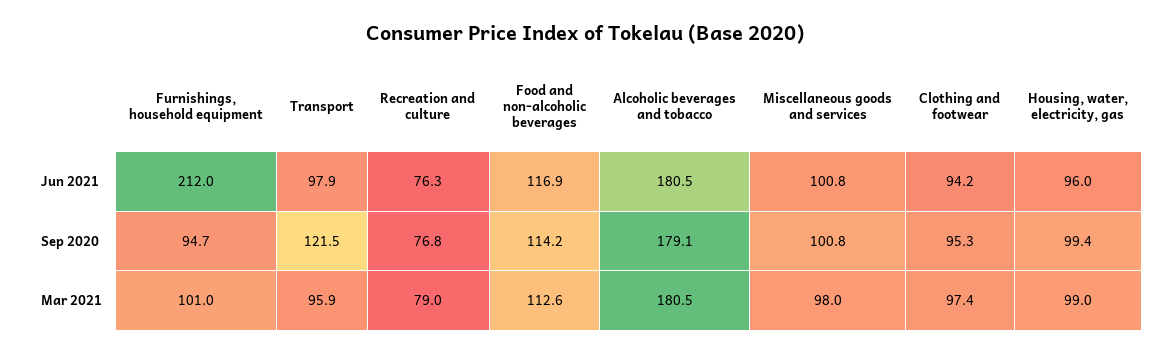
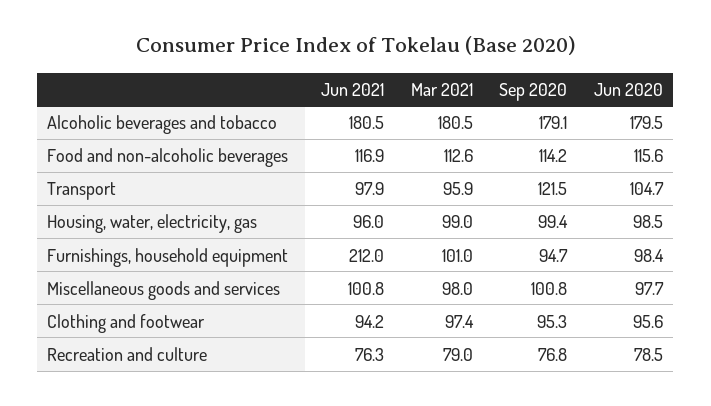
  {
    "Furnishings, household equipment": {
      "Jun 2021": 212,
      "Sep 2020": 94.7,
-     "Mar 2021": 101
+     "Mar 2021": 101,
+     "Jun 2020": 98.4
    },
    "Transport": {
      "Jun 2021": 97.9,
      "Sep 2020": 121.5,
-     "Mar 2021": 95.9
+     "Mar 2021": 95.9,
+     "Jun 2020": 104.7
    },
    "Recreation and culture": {
      "Jun 2021": 76.3,
      "Sep 2020": 76.8,
-     "Mar 2021": 79
+     "Mar 2021": 79,
+     "Jun 2020": 78.5
    },
    "Food and non-alcoholic beverages": {
      "Jun 2021": 116.9,
      "Sep 2020": 114.2,
-     "Mar 2021": 112.6
+     "Mar 2021": 112.6,
+     "Jun 2020": 115.6
    },
    "Alcoholic beverages and tobacco": {
      "Jun 2021": 180.5,
      "Sep 2020": 179.1,
-     "Mar 2021": 180.5
+     "Mar 2021": 180.5,
+     "Jun 2020": 179.5
    },
    "Miscellaneous goods and services": {
      "Jun 2021": 100.8,
      "Sep 2020": 100.8,
-     "Mar 2021": 98
+     "Mar 2021": 98,
+     "Jun 2020": 97.7
    },
    "Clothing and footwear": {
      "Jun 2021": 94.2,
      "Sep 2020": 95.3,
-     "Mar 2021": 97.4
+     "Mar 2021": 97.4,
+     "Jun 2020": 95.6
    },
    "Housing, water, electricity, gas": {
      "Jun 2021": 96,
      "Sep 2020": 99.4,
-     "Mar 2021": 99
+     "Mar 2021": 99,
+     "Jun 2020": 98.5
    }
  }

